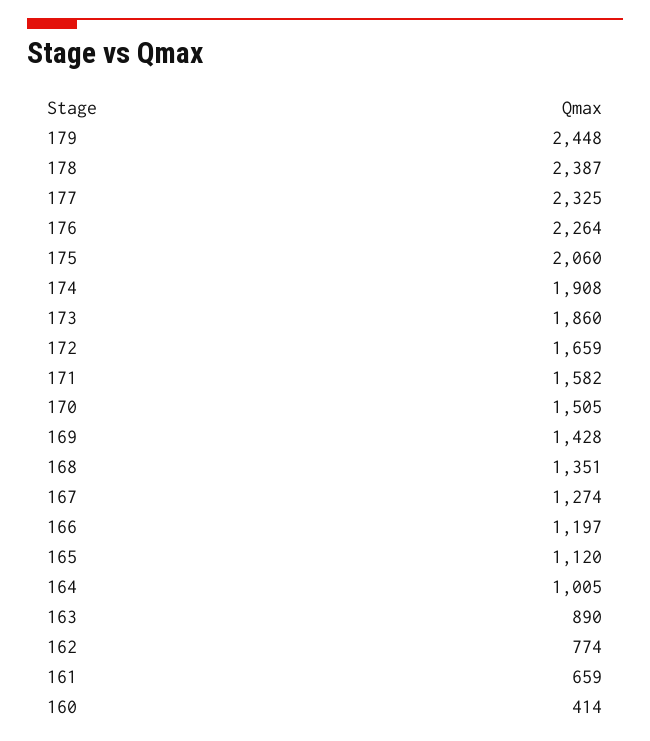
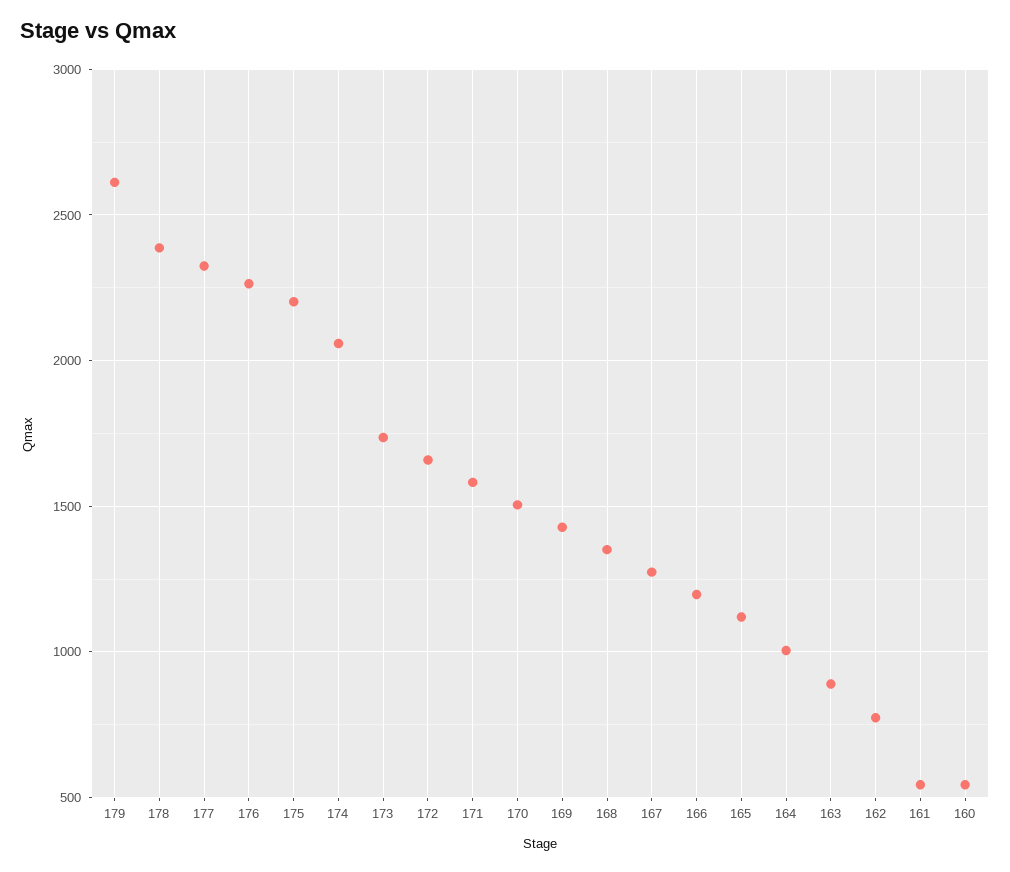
  {
-   "179": 2448,
+   "179": 2600,
    "178": 2387,
    "177": 2325,
    "176": 2264,
-   "175": 2060,
+   "175": 2200,
-   "174": 1908,
+   "174": 2050,
-   "173": 1860,
+   "173": 1750,
    "172": 1659,
    "171": 1582,
    "170": 1505,
    "169": 1428,
    "168": 1351,
    "167": 1274,
    "166": 1197,
    "165": 1120,
    "164": 1005,
    "163": 890,
    "162": 774,
-   "161": 659,
+   "161": 550,
-   "160": 414
+   "160": 550
  }

